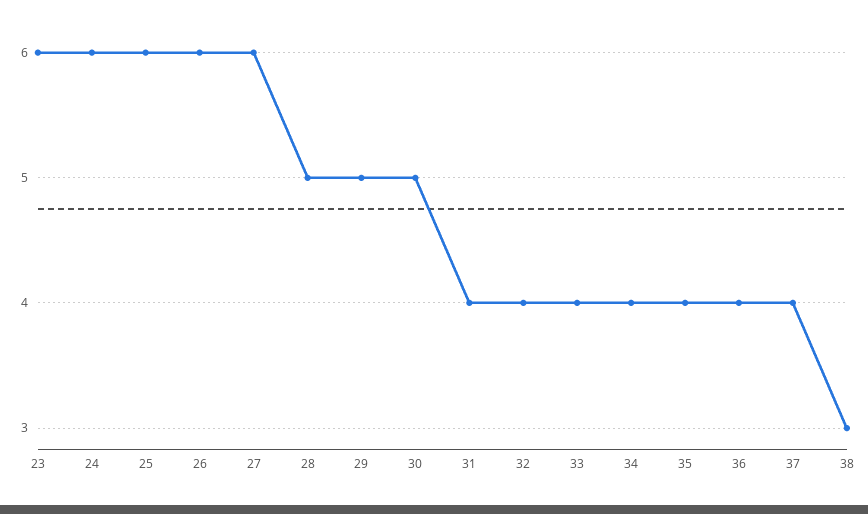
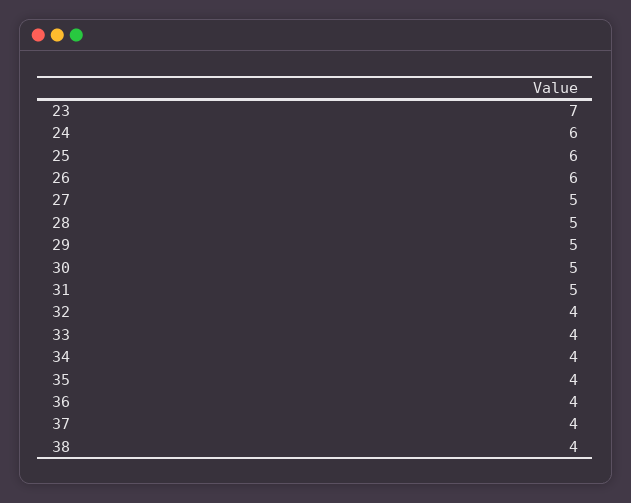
  {
-   "23": 6,
+   "23": 7,
    "24": 6,
    "25": 6,
    "26": 6,
-   "27": 6,
+   "27": 5,
    "28": 5,
    "29": 5,
    "30": 5,
-   "31": 4,
+   "31": 5,
    "32": 4,
    "33": 4,
    "34": 4,
    "35": 4,
    "36": 4,
    "37": 4,
-   "38": 3
+   "38": 4
  }

